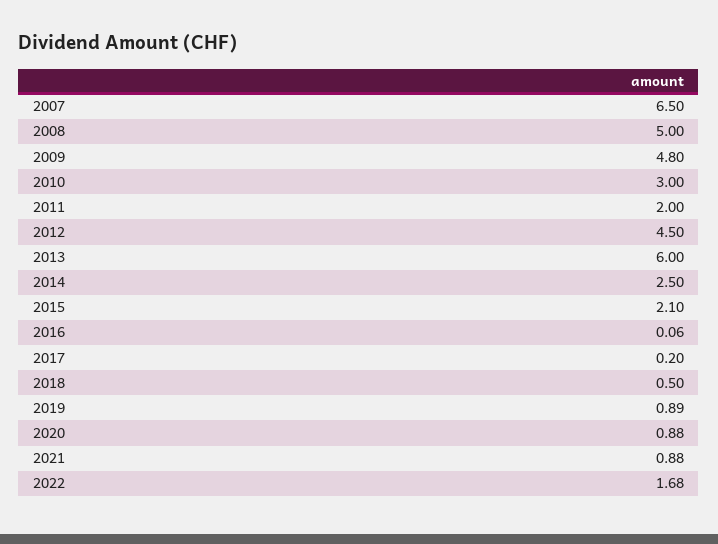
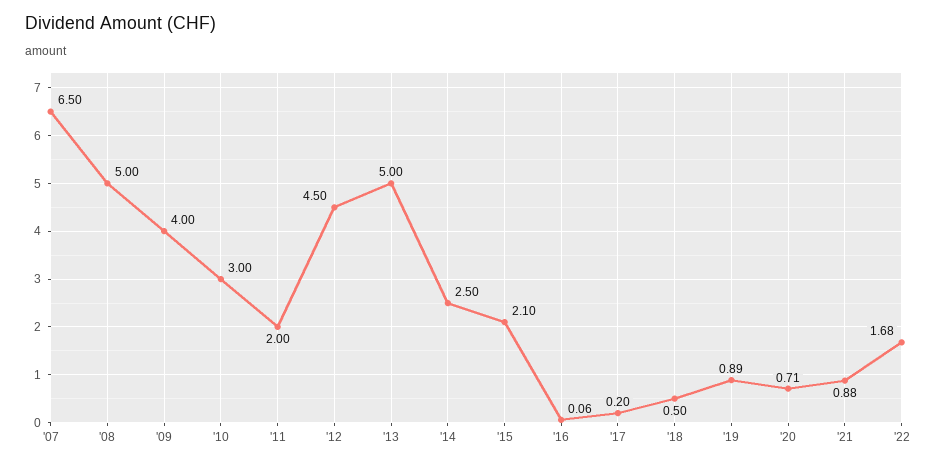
  {
    "2007": 6.5,
    "2008": 5,
-   "2009": 4.8,
+   "2009": 4,
    "2010": 3,
    "2011": 2,
    "2012": 4.5,
-   "2013": 6,
+   "2013": 5,
    "2014": 2.5,
    "2015": 2.1,
    "2016": 0.06,
    "2017": 0.2,
    "2018": 0.5,
    "2019": 0.89,
-   "2020": 0.88,
+   "2020": 0.71,
    "2021": 0.88,
    "2022": 1.68
  }

